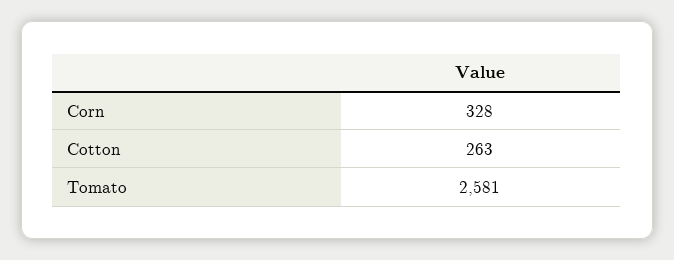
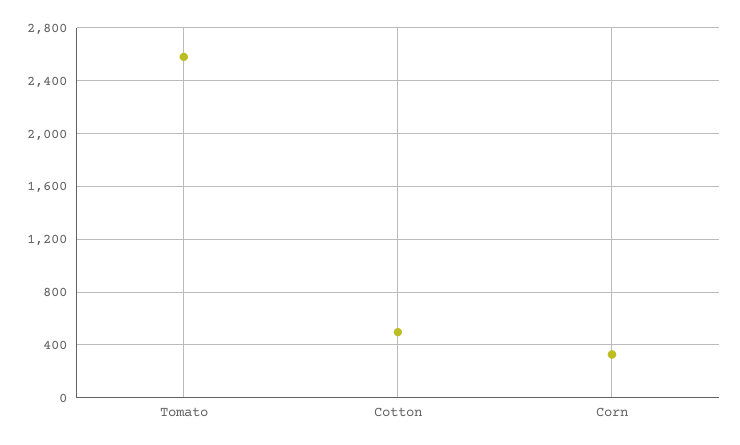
  {
    "Corn": 328,
-   "Cotton": 263,
+   "Cotton": 500,
    "Tomato": 2581
  }

